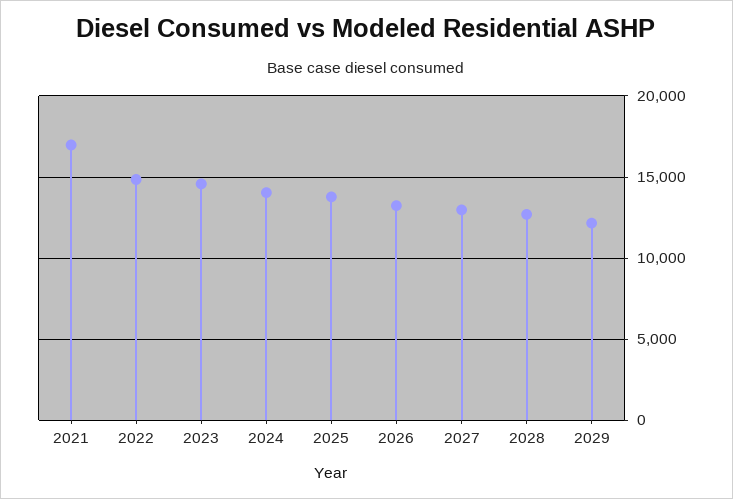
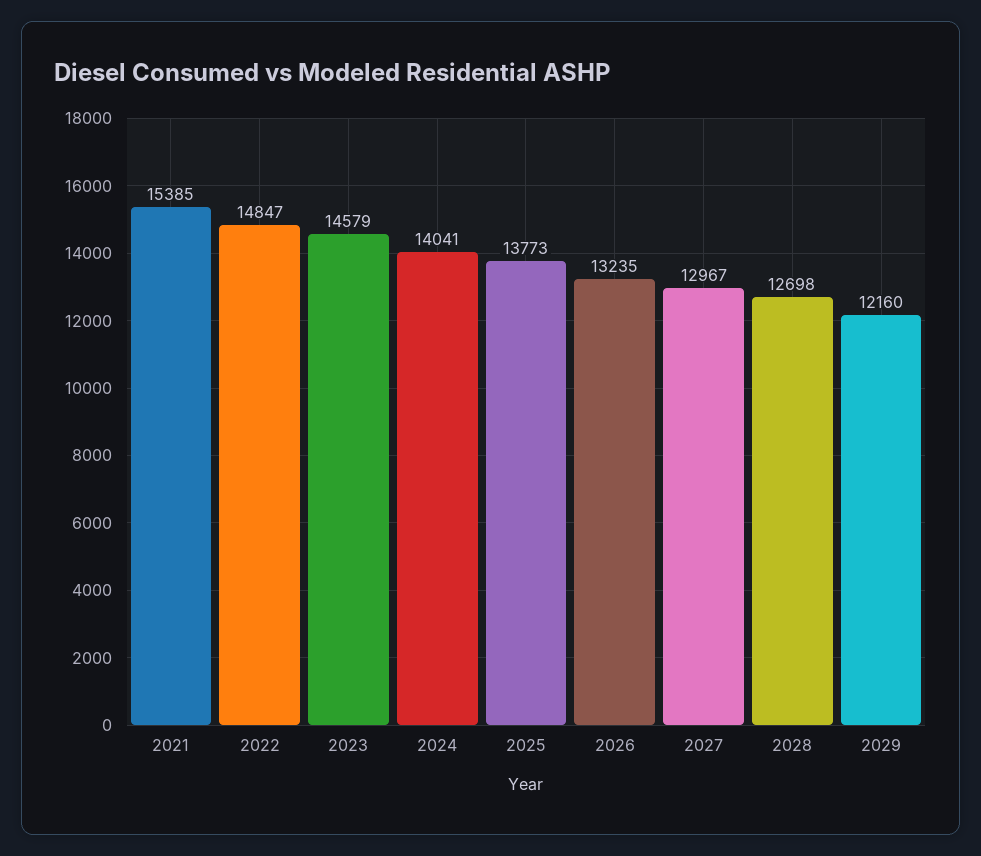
  {
-   "2021": 17000,
+   "2021": 15385,
    "2022": 14847,
    "2023": 14579,
    "2024": 14041,
    "2025": 13773,
    "2026": 13235,
    "2027": 12967,
    "2028": 12698,
    "2029": 12160
  }

